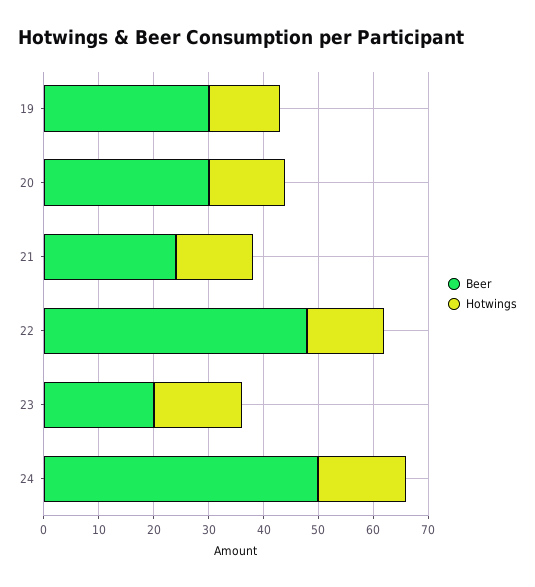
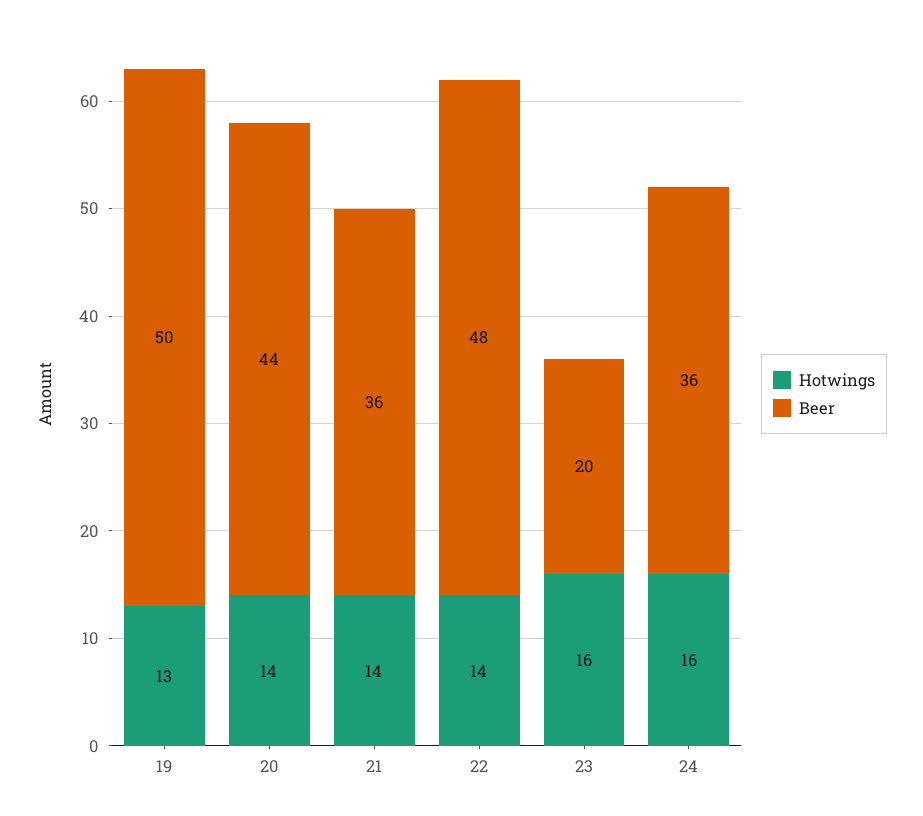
  {
    "Beer": {
-     "19": 30,
+     "19": 50,
-     "20": 30,
+     "20": 44,
-     "21": 25,
+     "21": 36,
      "22": 48,
      "23": 20,
-     "24": 50
+     "24": 36
    },
    "Hotwings": {
      "19": 13,
      "20": 14,
      "21": 14,
      "22": 14,
      "23": 16,
      "24": 16
    }
  }

